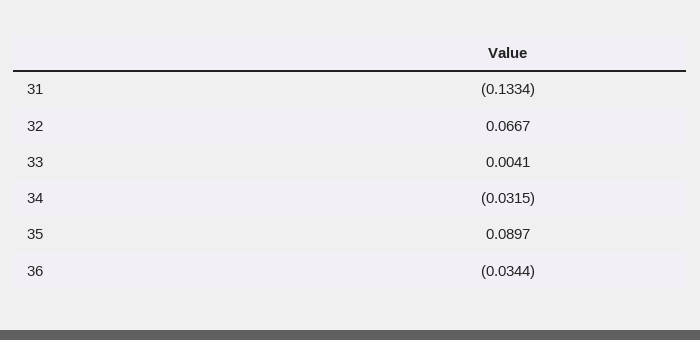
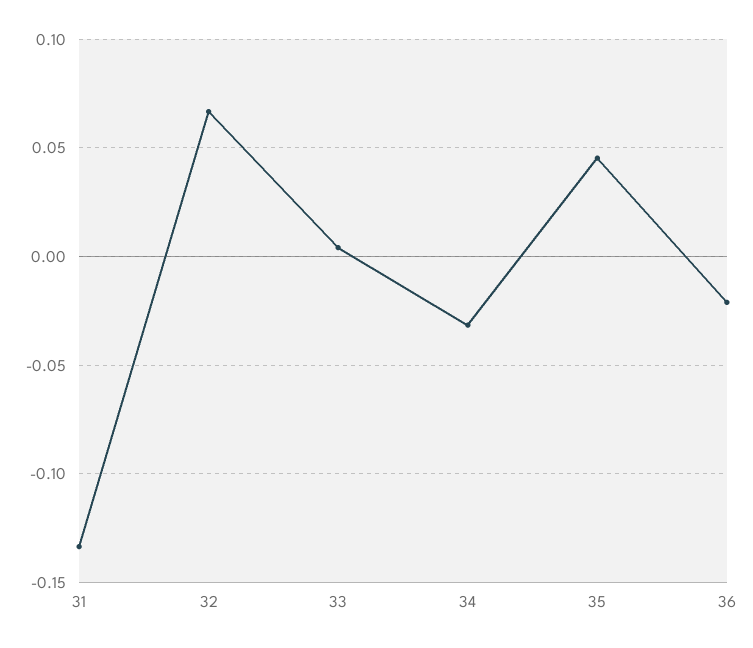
  {
    "31": -0.1334,
    "32": 0.0667,
    "33": 0.0041,
    "34": -0.0315,
-   "35": 0.0897,
+   "35": 0.045,
-   "36": -0.0344
+   "36": -0.02
  }

